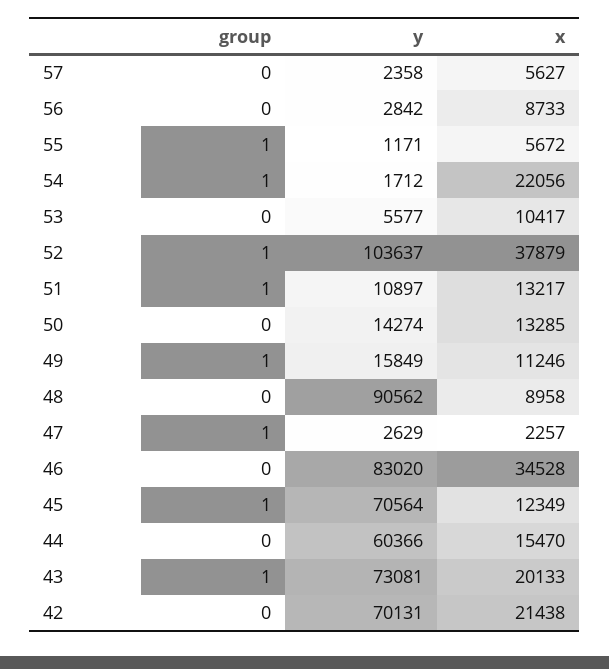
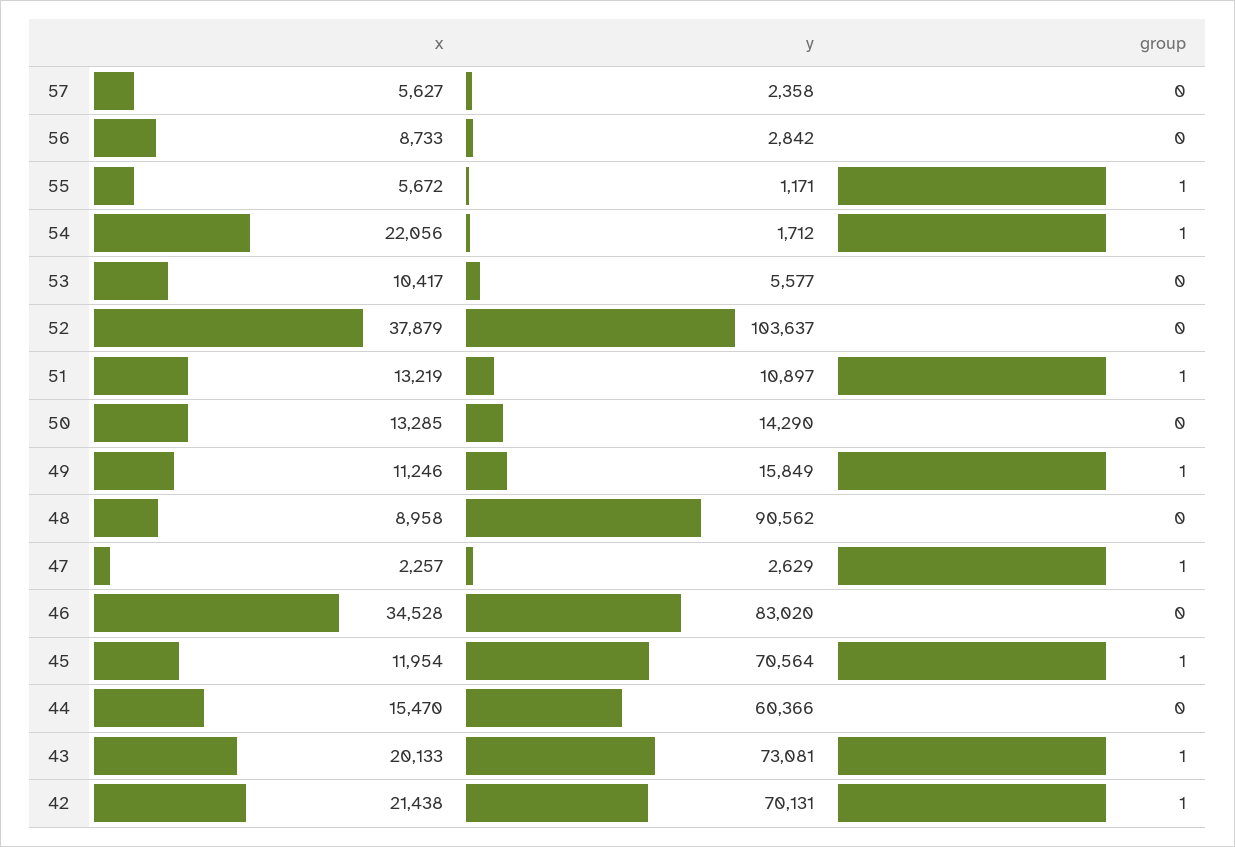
  {
    "group": {
      "57": 0,
      "56": 0,
      "55": 1,
      "54": 1,
      "53": 0,
-     "52": 1,
+     "52": 0,
      "51": 1,
      "50": 0,
      "49": 1,
      "48": 0,
      "47": 1,
      "46": 0,
      "45": 1,
      "44": 0,
      "43": 1,
-     "42": 0
+     "42": 1
    },
    "y": {
      "57": 2358,
      "56": 2842,
      "55": 1171,
      "54": 1712,
      "53": 5577,
      "52": 103637,
      "51": 10897,
-     "50": 14274,
+     "50": 14290,
      "49": 15849,
      "48": 90562,
      "47": 2629,
      "46": 83020,
      "45": 70564,
      "44": 60366,
      "43": 73081,
      "42": 70131
    },
    "x": {
      "57": 5627,
      "56": 8733,
      "55": 5672,
      "54": 22056,
      "53": 10417,
      "52": 37879,
-     "51": 13217,
+     "51": 13219,
      "50": 13285,
      "49": 11246,
      "48": 8958,
      "47": 2257,
      "46": 34528,
-     "45": 12349,
+     "45": 11954,
      "44": 15470,
      "43": 20133,
      "42": 21438
    }
  }

